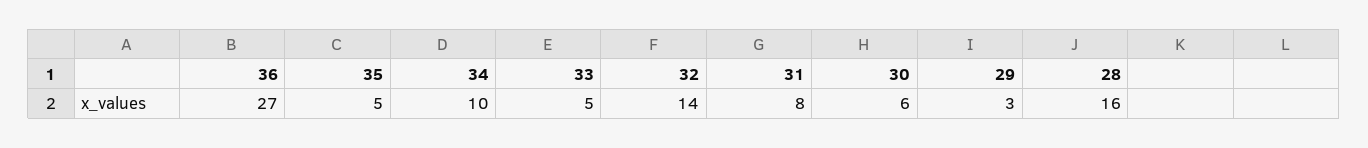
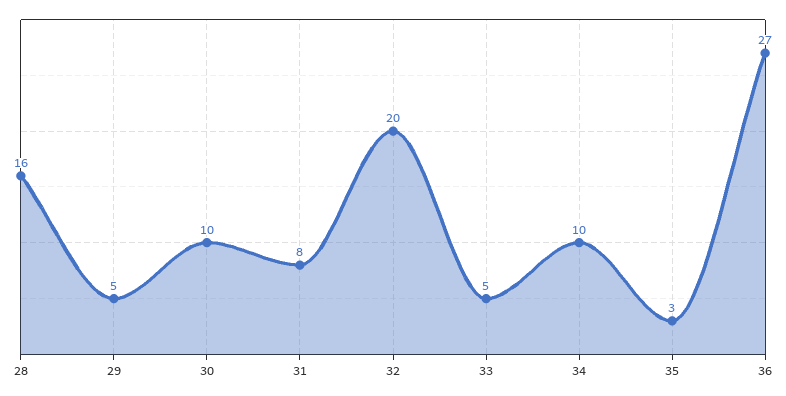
  {
    "36": 27,
-   "35": 5,
+   "35": 3,
    "34": 10,
    "33": 5,
-   "32": 14,
+   "32": 20,
    "31": 8,
-   "30": 6,
+   "30": 10,
-   "29": 3,
+   "29": 5,
    "28": 16
  }

